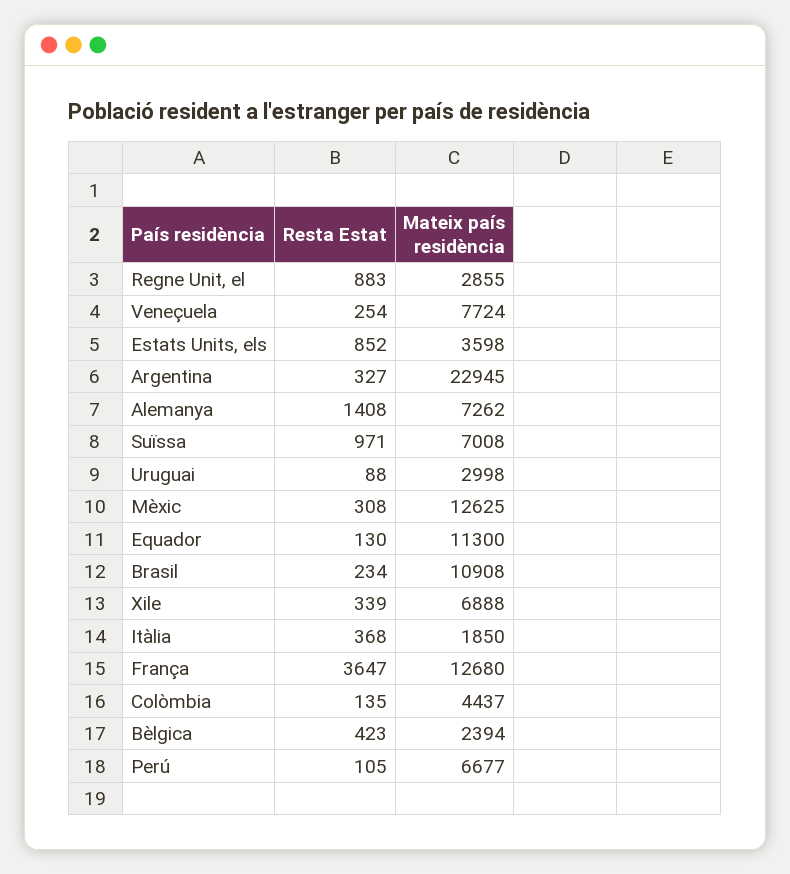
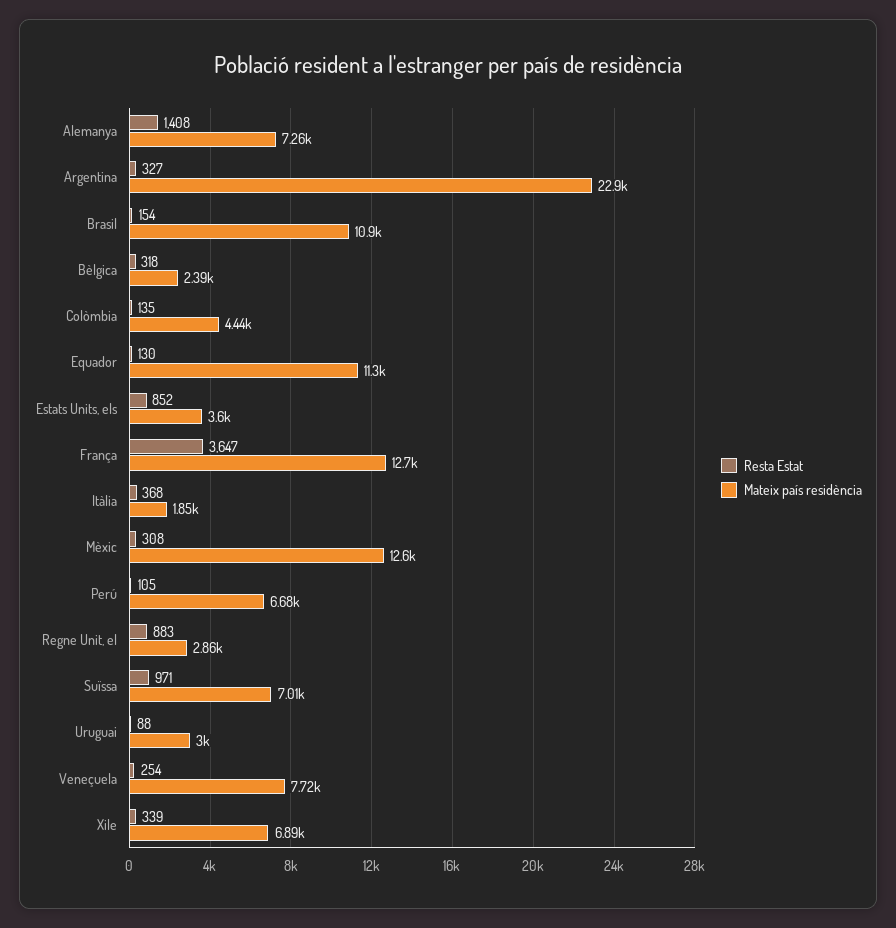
  {
    "Resta Estat": {
      "Regne Unit, el": 883,
      "Veneçuela": 254,
      "Estats Units, els": 852,
      "Argentina": 327,
      "Alemanya": 1408,
      "Suïssa": 971,
      "Uruguai": 88,
      "Mèxic": 308,
      "Equador": 130,
-     "Brasil": 234,
+     "Brasil": 154,
      "Xile": 339,
      "Itàlia": 368,
      "França": 3647,
      "Colòmbia": 135,
-     "Bèlgica": 423,
+     "Bèlgica": 318,
      "Perú": 105
    },
    "Mateix país residència": {
      "Regne Unit, el": 2855,
      "Veneçuela": 7724,
      "Estats Units, els": 3598,
      "Argentina": 22945,
      "Alemanya": 7262,
      "Suïssa": 7008,
      "Uruguai": 2998,
      "Mèxic": 12625,
      "Equador": 11300,
      "Brasil": 10908,
      "Xile": 6888,
      "Itàlia": 1850,
      "França": 12680,
      "Colòmbia": 4437,
      "Bèlgica": 2394,
      "Perú": 6677
    }
  }

